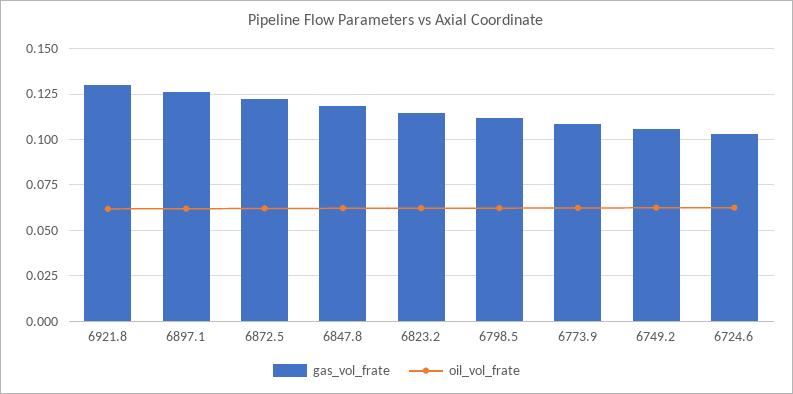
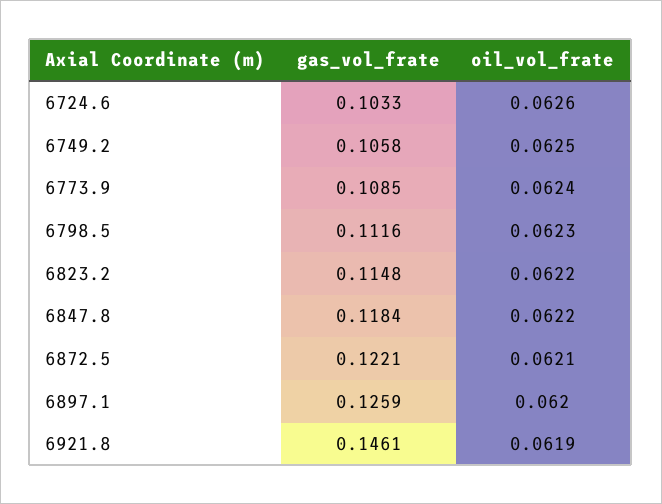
  {
    "gas_vol_frate": {
-     "6921.8": 0.13,
+     "6921.8": 0.1461,
      "6897.1": 0.1259,
      "6872.5": 0.1221,
      "6847.8": 0.1184,
      "6823.2": 0.1148,
      "6798.5": 0.1116,
      "6773.9": 0.1085,
      "6749.2": 0.1058,
      "6724.6": 0.1033
    },
    "oil_vol_frate": {
      "6921.8": 0.0619,
      "6897.1": 0.062,
      "6872.5": 0.0621,
      "6847.8": 0.0622,
      "6823.2": 0.0622,
      "6798.5": 0.0623,
      "6773.9": 0.0624,
      "6749.2": 0.0625,
      "6724.6": 0.0626
    }
  }

